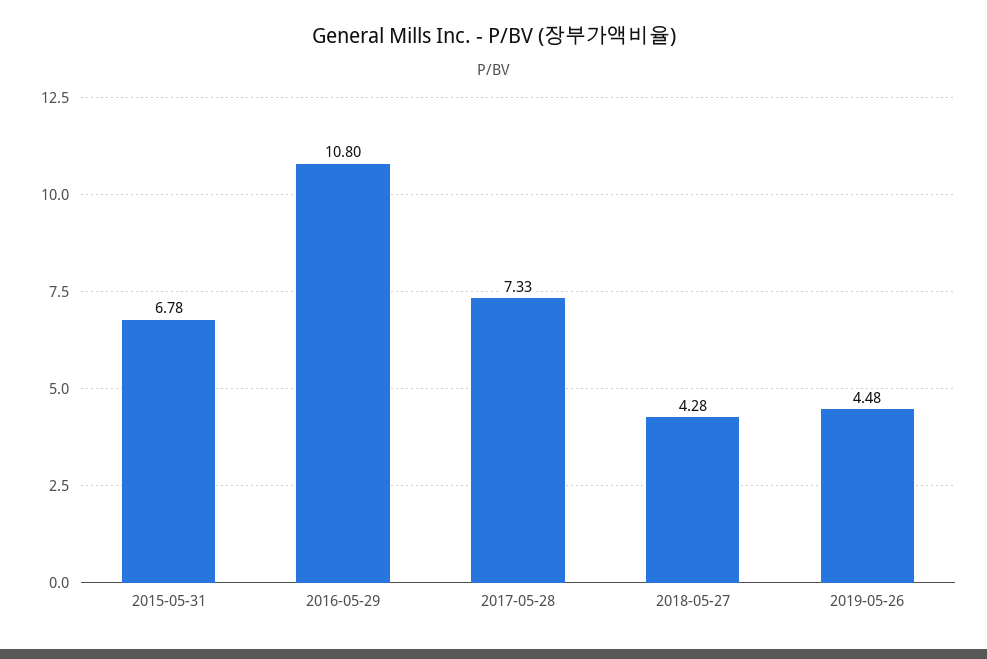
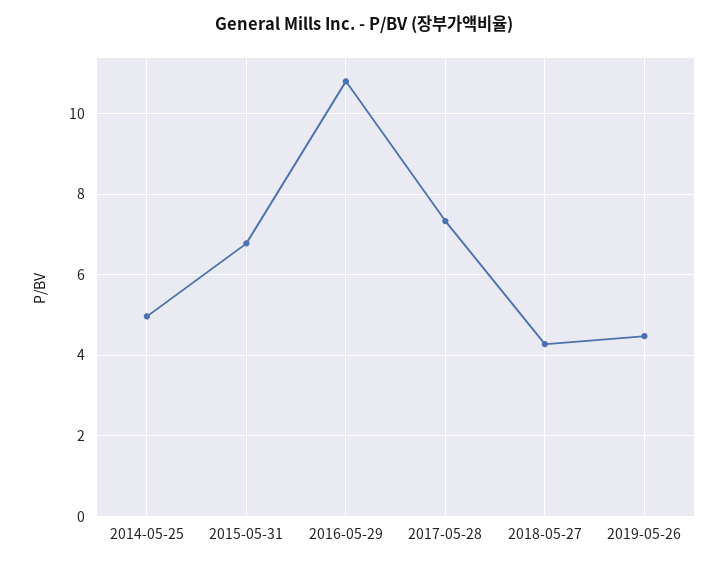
  {
    "2015-05-31": 6.78,
    "2016-05-29": 10.8,
    "2017-05-28": 7.33,
    "2018-05-27": 4.28,
-   "2019-05-26": 4.48
+   "2019-05-26": 4.48,
+   "2014-05-25": 5
  }

